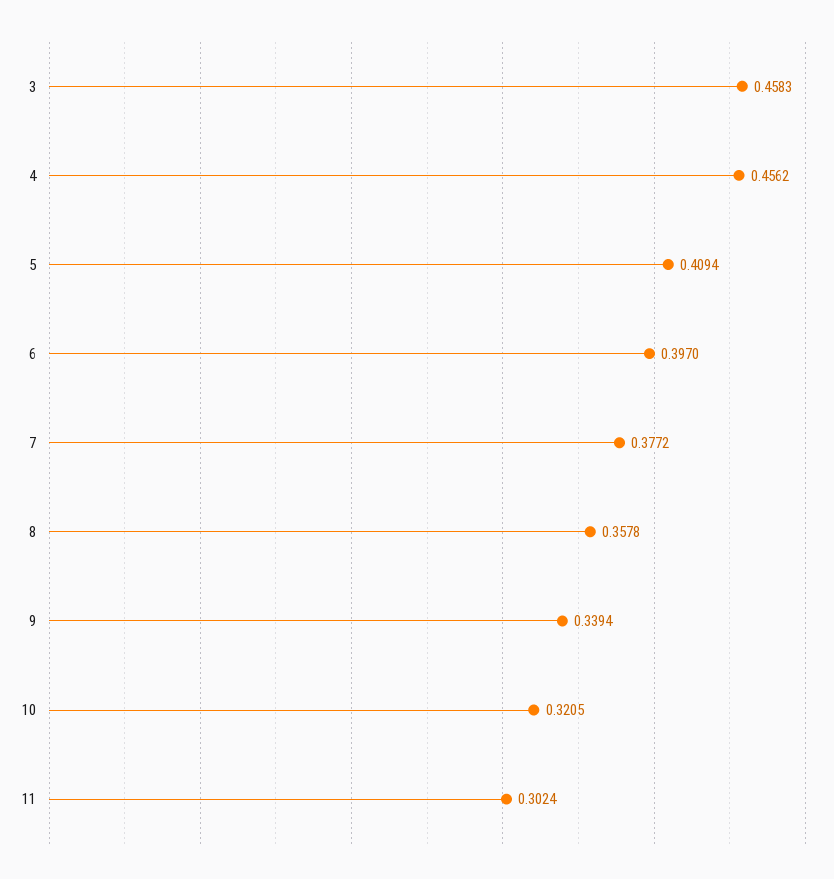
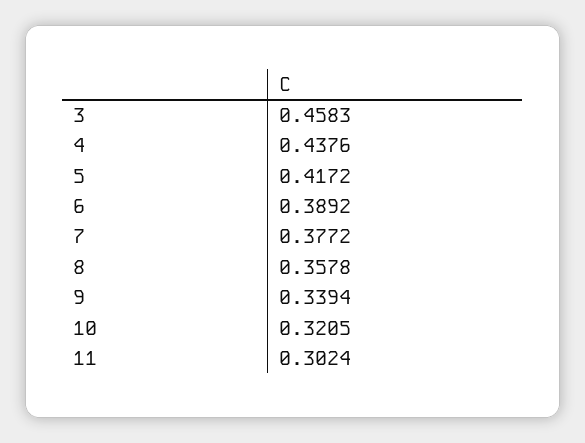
  {
    "3": 0.4583,
-   "4": 0.4562,
+   "4": 0.4376,
-   "5": 0.4094,
+   "5": 0.4172,
-   "6": 0.397,
+   "6": 0.3892,
    "7": 0.3772,
    "8": 0.3578,
    "9": 0.3394,
    "10": 0.3205,
    "11": 0.3024
  }

